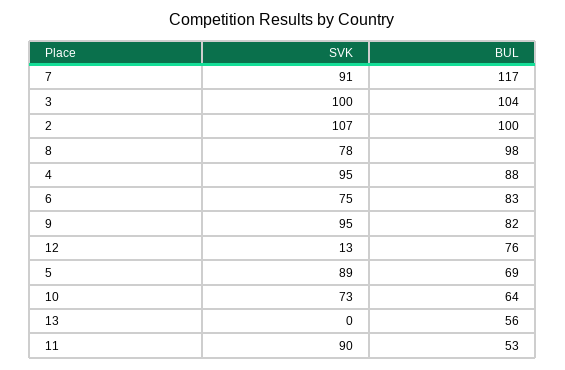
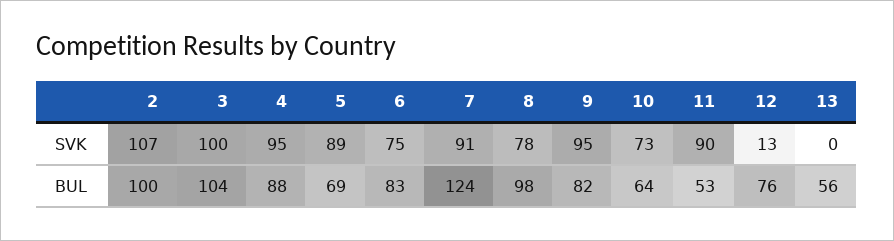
  {
    "SVK": {
      "7": 91,
      "3": 100,
      "2": 107,
      "8": 78,
      "4": 95,
      "6": 75,
      "9": 95,
      "12": 13,
      "5": 89,
      "10": 73,
      "13": 0,
      "11": 90
    },
    "BUL": {
-     "7": 117,
+     "7": 124,
      "3": 104,
      "2": 100,
      "8": 98,
      "4": 88,
      "6": 83,
      "9": 82,
      "12": 76,
      "5": 69,
      "10": 64,
      "13": 56,
      "11": 53
    }
  }

